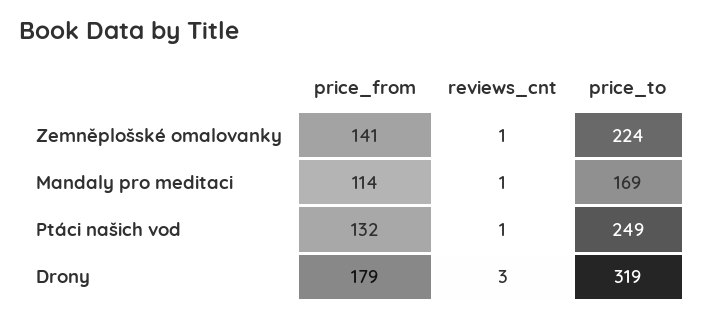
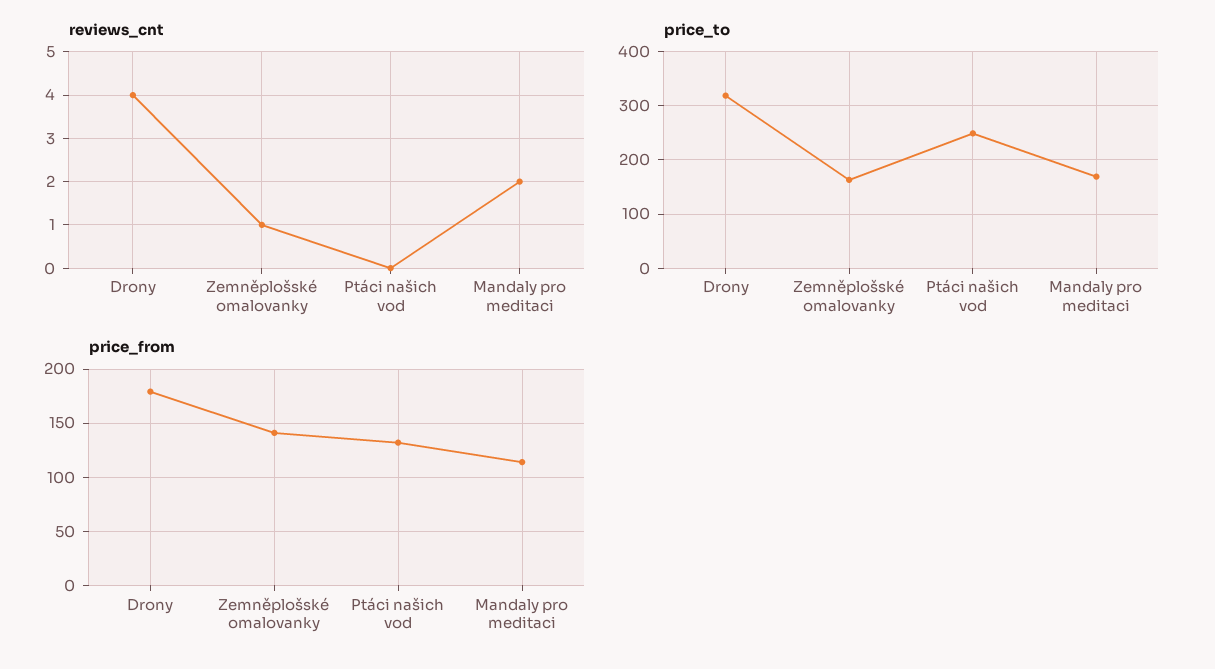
  {
    "price_from": {
      "Zemněplošské omalovanky": 141,
      "Mandaly pro meditaci": 114,
      "Ptáci našich vod": 132,
      "Drony": 179
    },
    "reviews_cnt": {
      "Zemněplošské omalovanky": 1,
-     "Mandaly pro meditaci": 1,
+     "Mandaly pro meditaci": 2,
-     "Ptáci našich vod": 1,
+     "Ptáci našich vod": 0,
-     "Drony": 3
+     "Drony": 4
    },
    "price_to": {
-     "Zemněplošské omalovanky": 224,
+     "Zemněplošské omalovanky": 160,
      "Mandaly pro meditaci": 169,
      "Ptáci našich vod": 249,
      "Drony": 319
    }
  }

